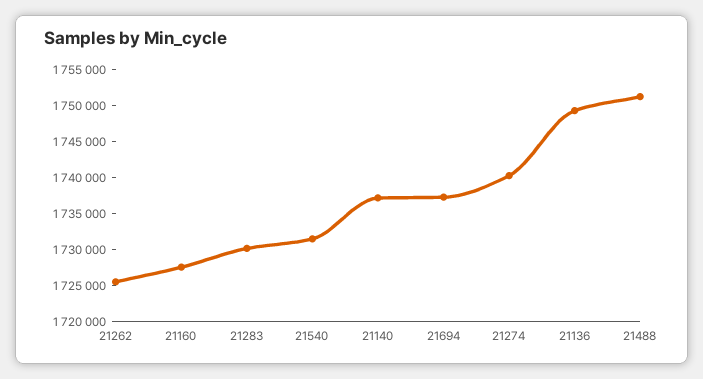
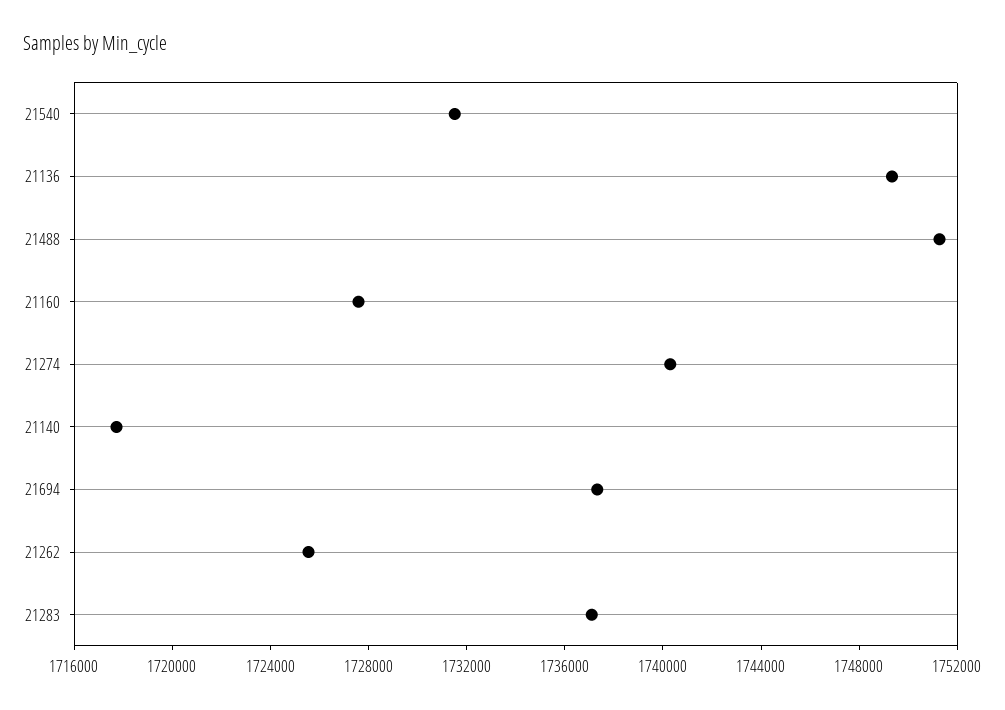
  {
    "21262": 1726000,
    "21160": 1728000,
-   "21283": 1730000,
+   "21283": 1737000,
    "21540": 1732000,
-   "21140": 1737500,
+   "21140": 1718000,
    "21694": 1737000,
    "21274": 1740000,
    "21136": 1749000,
    "21488": 1751000
  }

